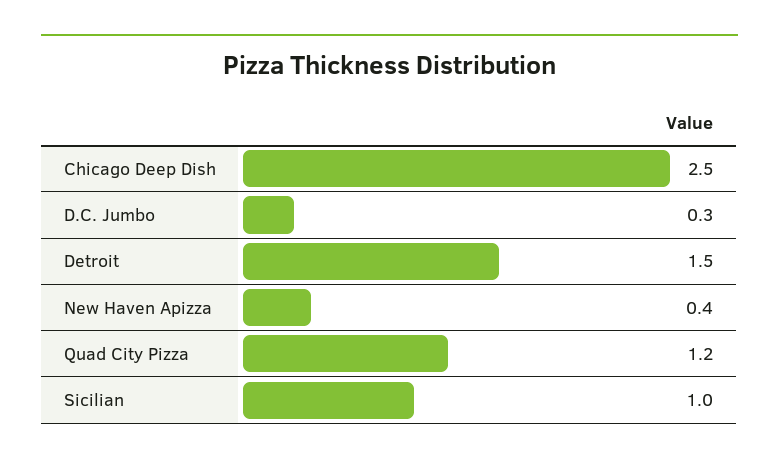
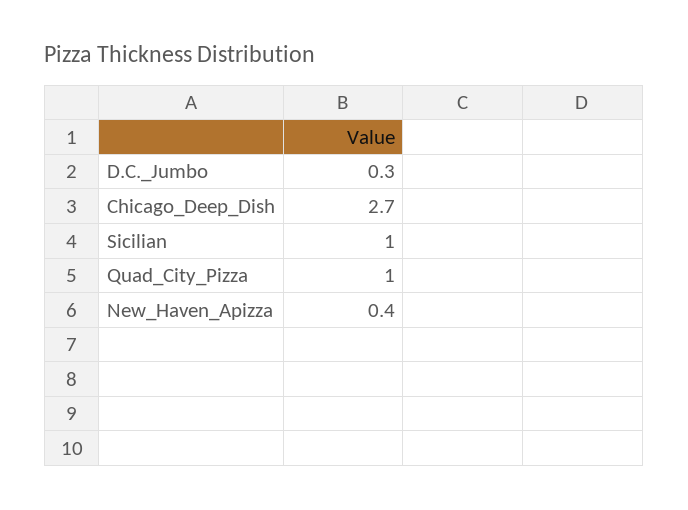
  {
-   "Chicago Deep Dish": 2.5,
+   "Chicago Deep Dish": 2.7,
    "D.C. Jumbo": 0.3,
-   "Detroit": 1.5,
    "New Haven Apizza": 0.4,
-   "Quad City Pizza": 1.2,
+   "Quad City Pizza": 1,
    "Sicilian": 1
  }

